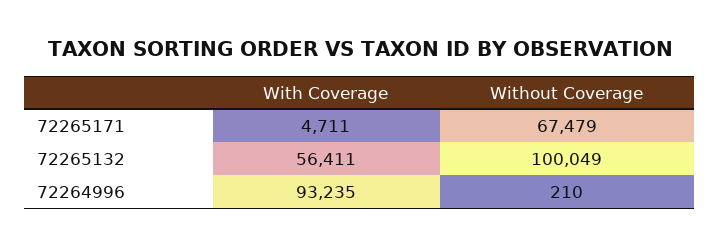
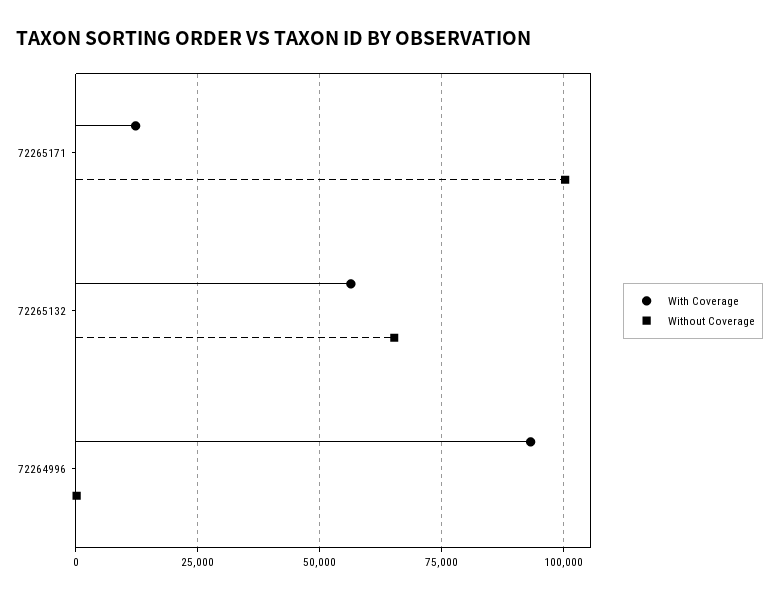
  {
    "With Coverage": {
-     "72265171": 4711,
+     "72265171": 12500,
      "72265132": 56411,
      "72264996": 93235
    },
    "Without Coverage": {
-     "72265171": 67479,
+     "72265171": 100000,
-     "72265132": 100049,
+     "72265132": 65000,
      "72264996": 210
    }
  }

